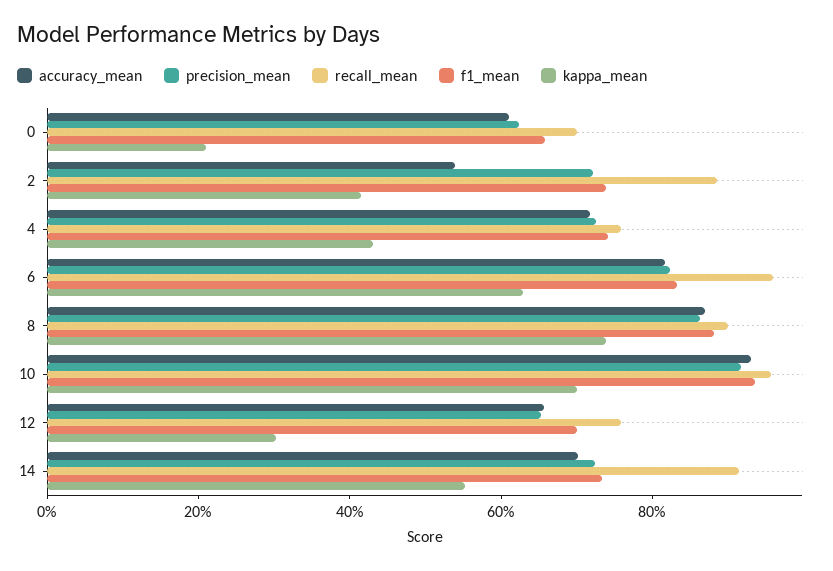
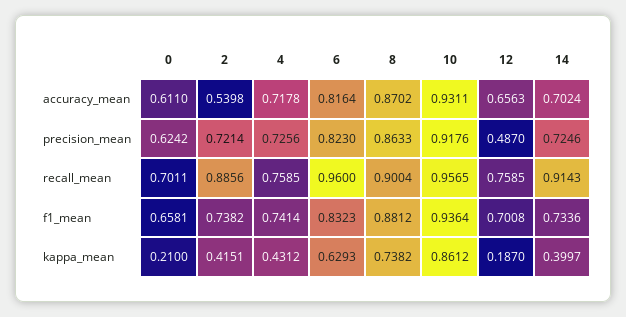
  {
    "accuracy_mean": {
      "0": 0.611,
      "2": 0.5398,
      "4": 0.7178,
      "6": 0.8164,
      "8": 0.8702,
      "10": 0.9311,
      "12": 0.6563,
      "14": 0.7024
    },
    "precision_mean": {
      "0": 0.6242,
      "2": 0.7214,
      "4": 0.7256,
      "6": 0.823,
      "8": 0.8633,
      "10": 0.9176,
-     "12": 0.65,
+     "12": 0.487,
      "14": 0.7246
    },
    "recall_mean": {
      "0": 0.7011,
      "2": 0.8856,
      "4": 0.7585,
      "6": 0.96,
      "8": 0.9004,
      "10": 0.9565,
      "12": 0.7585,
      "14": 0.9143
    },
    "f1_mean": {
      "0": 0.6581,
      "2": 0.7382,
      "4": 0.7414,
      "6": 0.8323,
      "8": 0.8812,
      "10": 0.9364,
      "12": 0.7008,
      "14": 0.7336
    },
    "kappa_mean": {
      "0": 0.21,
      "2": 0.4151,
      "4": 0.4312,
      "6": 0.6293,
      "8": 0.7382,
-     "10": 0.7,
+     "10": 0.8612,
-     "12": 0.3,
+     "12": 0.187,
-     "14": 0.55
+     "14": 0.3997
    }
  }

